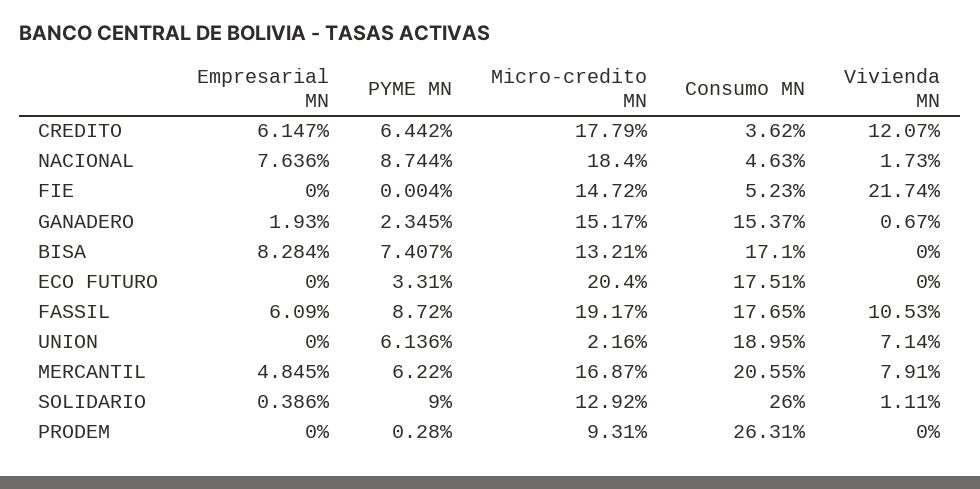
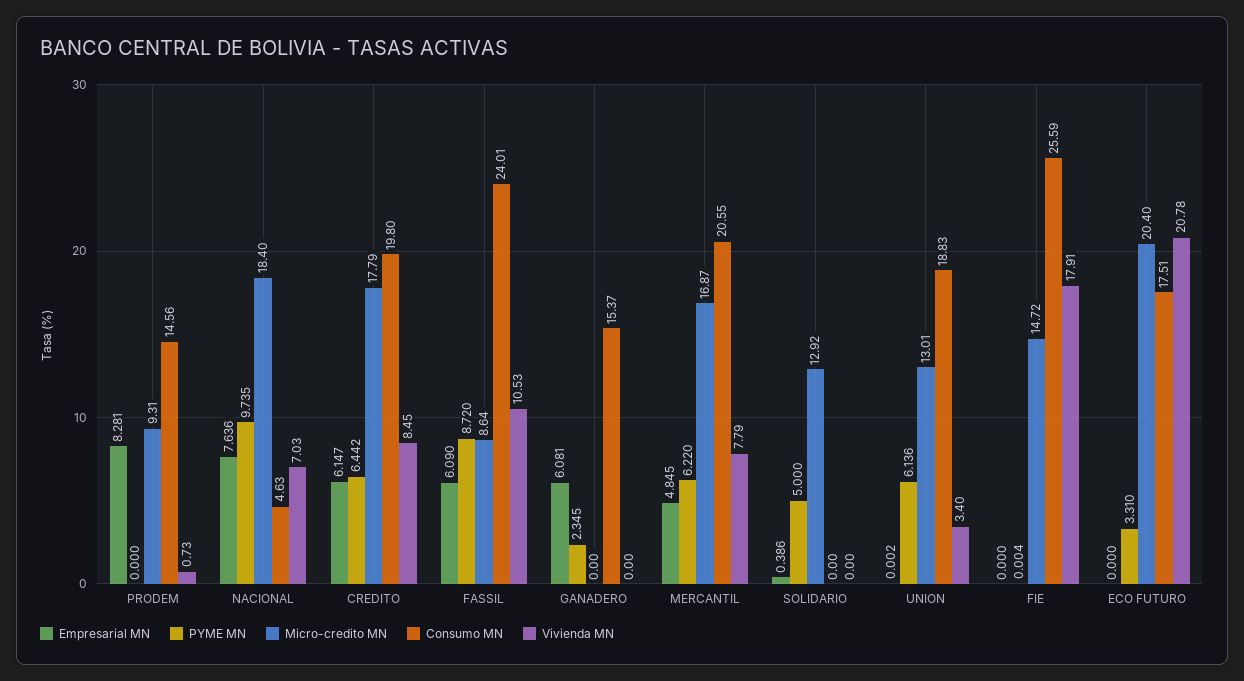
  {
    "Empresarial MN": {
      "CREDITO": 6.147,
      "NACIONAL": 7.636,
      "FIE": 0,
-     "GANADERO": 1.93,
+     "GANADERO": 6.081,
-     "BISA": 8.284,
      "ECO FUTURO": 0,
      "FASSIL": 6.09,
-     "UNION": 0,
+     "UNION": 0.002,
      "MERCANTIL": 4.845,
      "SOLIDARIO": 0.386,
-     "PRODEM": 0
+     "PRODEM": 8.281
    },
    "PYME MN": {
      "CREDITO": 6.442,
-     "NACIONAL": 8.744,
+     "NACIONAL": 9.735,
      "FIE": 0.004,
      "GANADERO": 2.345,
-     "BISA": 7.407,
      "ECO FUTURO": 3.31,
      "FASSIL": 8.72,
      "UNION": 6.136,
      "MERCANTIL": 6.22,
-     "SOLIDARIO": 9,
+     "SOLIDARIO": 5,
-     "PRODEM": 0.28
+     "PRODEM": 0
    },
    "Micro-credito MN": {
      "CREDITO": 17.79,
      "NACIONAL": 18.4,
      "FIE": 14.72,
-     "GANADERO": 15.17,
+     "GANADERO": 0,
-     "BISA": 13.21,
      "ECO FUTURO": 20.4,
-     "FASSIL": 19.17,
+     "FASSIL": 8.64,
-     "UNION": 2.16,
+     "UNION": 13.01,
      "MERCANTIL": 16.87,
      "SOLIDARIO": 12.92,
      "PRODEM": 9.31
    },
    "Consumo MN": {
-     "CREDITO": 3.62,
+     "CREDITO": 19.8,
      "NACIONAL": 4.63,
-     "FIE": 5.23,
+     "FIE": 25.59,
      "GANADERO": 15.37,
-     "BISA": 17.1,
      "ECO FUTURO": 17.51,
-     "FASSIL": 17.65,
+     "FASSIL": 24.01,
-     "UNION": 18.95,
+     "UNION": 18.83,
      "MERCANTIL": 20.55,
-     "SOLIDARIO": 26,
+     "SOLIDARIO": 0,
-     "PRODEM": 26.31
+     "PRODEM": 14.56
    },
    "Vivienda MN": {
-     "CREDITO": 12.07,
+     "CREDITO": 8.45,
-     "NACIONAL": 1.73,
+     "NACIONAL": 7.03,
-     "FIE": 21.74,
+     "FIE": 17.91,
-     "GANADERO": 0.67,
+     "GANADERO": 0,
-     "BISA": 0,
-     "ECO FUTURO": 0,
+     "ECO FUTURO": 20.78,
      "FASSIL": 10.53,
-     "UNION": 7.14,
+     "UNION": 3.4,
-     "MERCANTIL": 7.91,
+     "MERCANTIL": 7.79,
-     "SOLIDARIO": 1.11,
+     "SOLIDARIO": 0,
-     "PRODEM": 0
+     "PRODEM": 0.73
    }
  }

